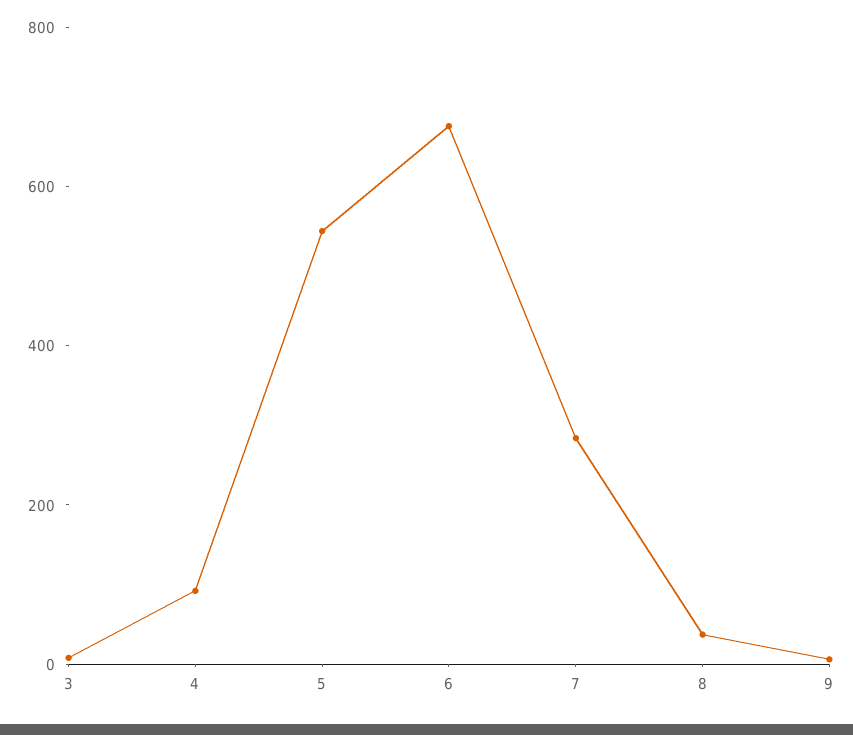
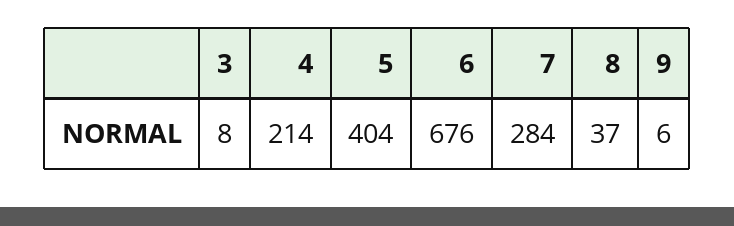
  {
    "3": 8,
-   "4": 100,
+   "4": 214,
-   "5": 550,
+   "5": 404,
    "6": 676,
    "7": 284,
    "8": 37,
    "9": 6
  }

